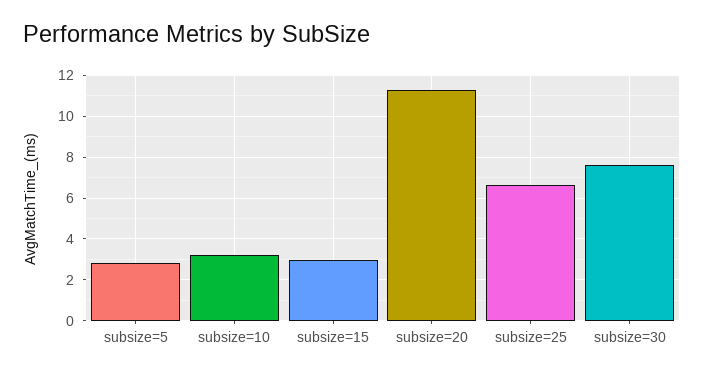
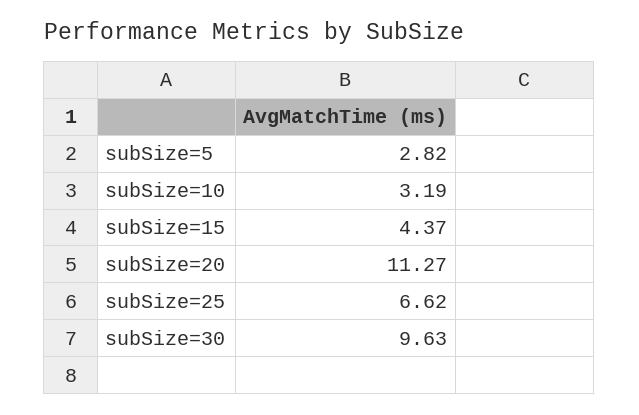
  {
    "subsize=5": 2.82,
    "subsize=10": 3.19,
-   "subsize=15": 3,
+   "subsize=15": 4.37,
    "subsize=20": 11.27,
    "subsize=25": 6.62,
-   "subsize=30": 7.5
+   "subsize=30": 9.63
  }

